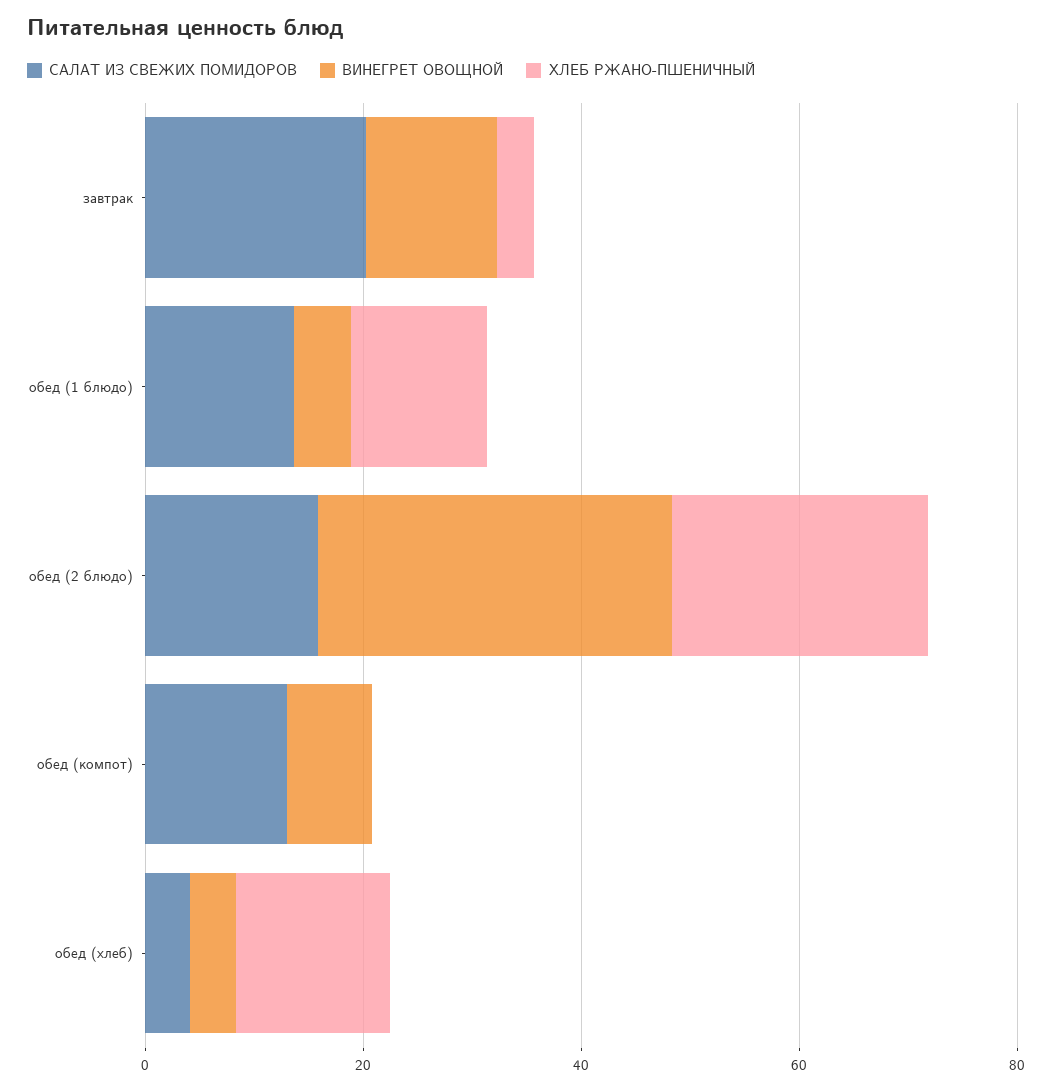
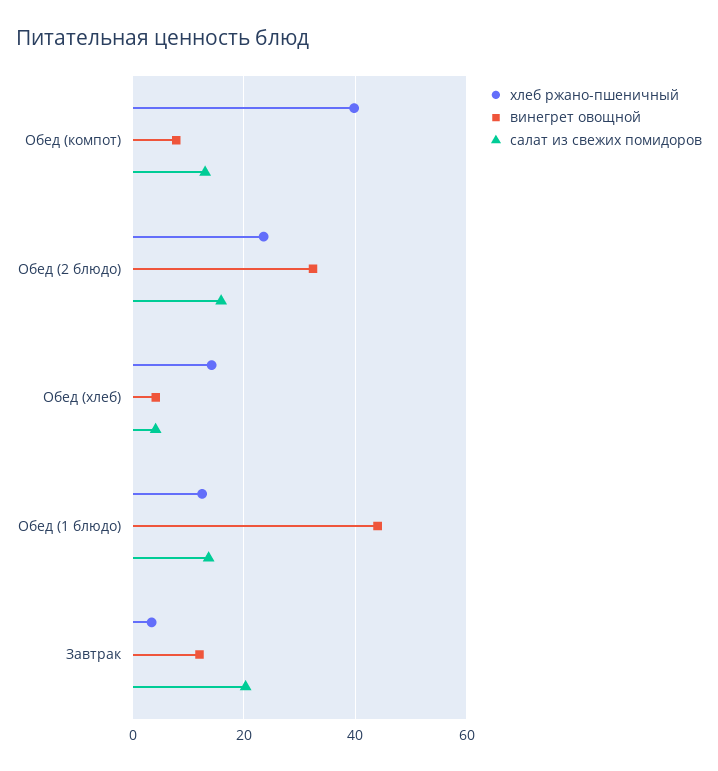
  {
    "САЛАТ ИЗ СВЕЖИХ ПОМИДОРОВ": {
      "завтрак": 20,
      "обед (1 блюдо)": 14,
      "обед (2 блюдо)": 16,
      "обед (компот)": 14,
      "обед (хлеб)": 4
    },
    "ВИНЕГРЕТ ОВОЩНОЙ": {
      "завтрак": 12,
-     "обед (1 блюдо)": 5,
+     "обед (1 блюдо)": 44,
      "обед (2 блюдо)": 32,
      "обед (компот)": 8,
      "обед (хлеб)": 4
    },
    "ХЛЕБ РЖАНО-ПШЕНИЧНЫЙ": {
      "завтрак": 4,
      "обед (1 блюдо)": 12,
      "обед (2 блюдо)": 24,
-     "обед (компот)": 0,
+     "обед (компот)": 40,
      "обед (хлеб)": 14
    }
  }

